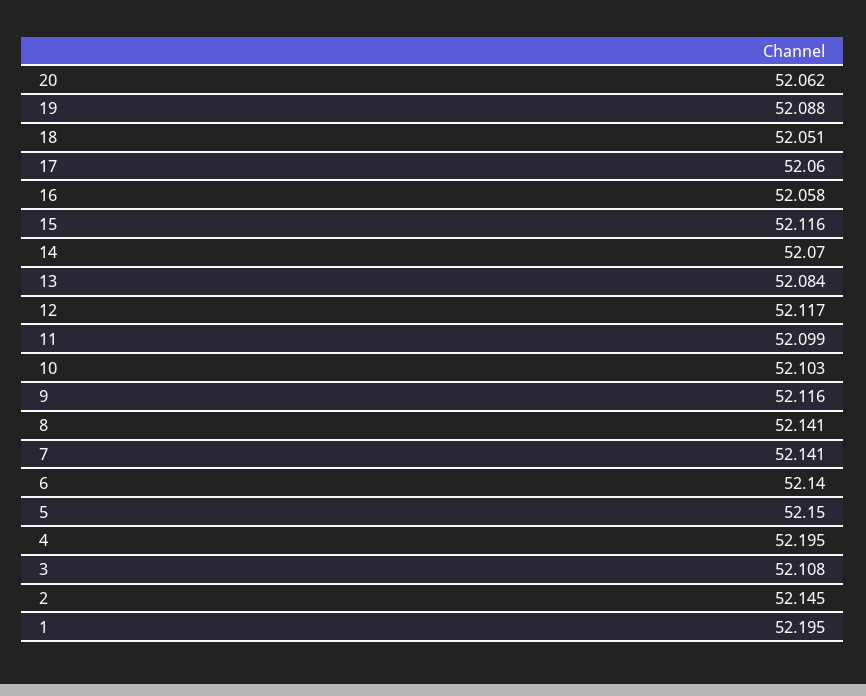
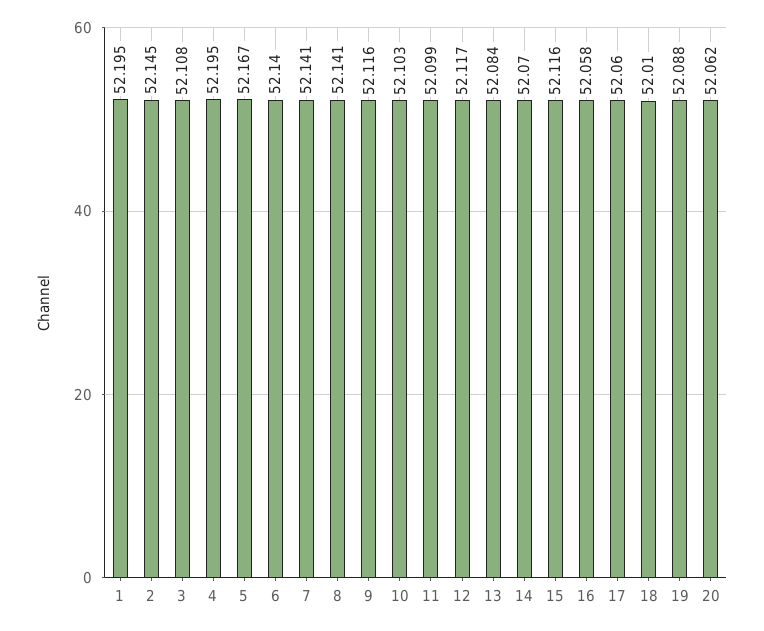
  {
    "20": 52.062,
    "19": 52.088,
-   "18": 52.051,
+   "18": 52.01,
    "17": 52.06,
    "16": 52.058,
    "15": 52.116,
    "14": 52.07,
    "13": 52.084,
    "12": 52.117,
    "11": 52.099,
    "10": 52.103,
    "9": 52.116,
    "8": 52.141,
    "7": 52.141,
    "6": 52.14,
-   "5": 52.15,
+   "5": 52.167,
    "4": 52.195,
    "3": 52.108,
    "2": 52.145,
    "1": 52.195
  }

